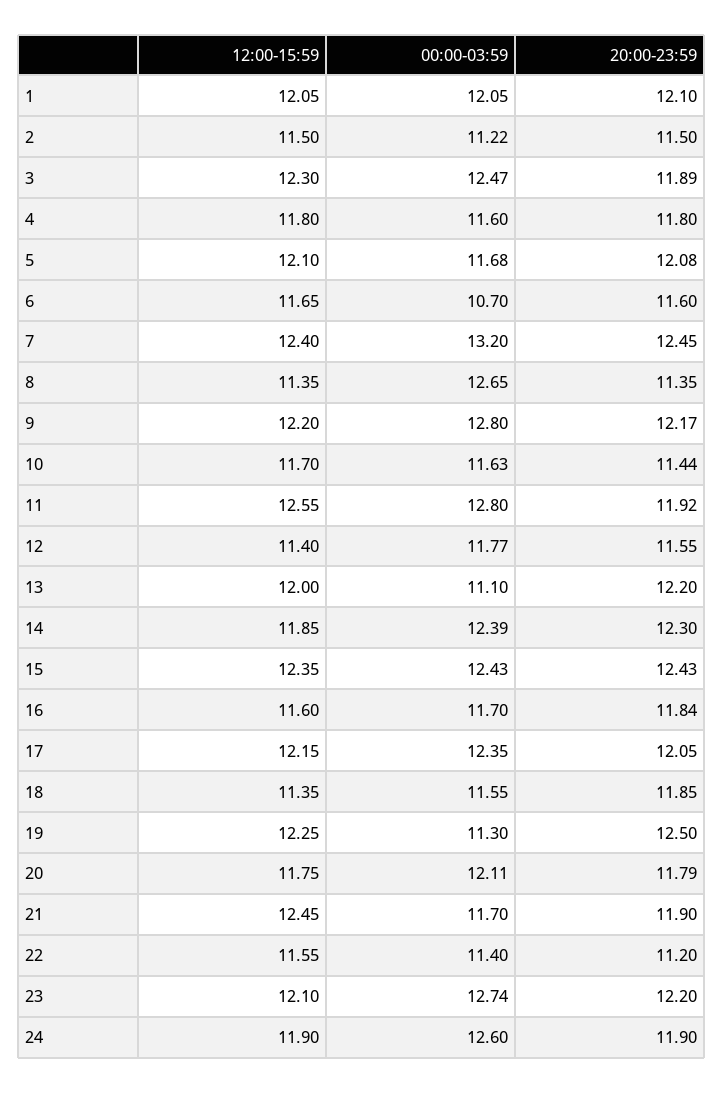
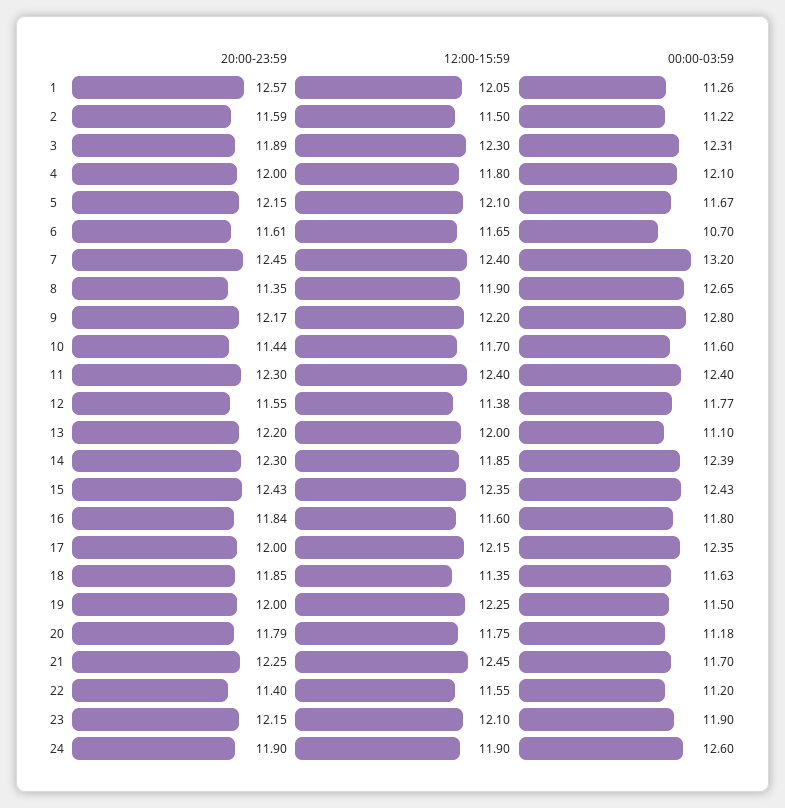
  {
    "12:00-15:59": {
      "1": 12.05,
      "2": 11.5,
      "3": 12.3,
      "4": 11.8,
      "5": 12.1,
      "6": 11.65,
      "7": 12.4,
-     "8": 11.35,
+     "8": 11.9,
      "9": 12.2,
      "10": 11.7,
-     "11": 12.55,
+     "11": 12.4,
-     "12": 11.4,
+     "12": 11.38,
      "13": 12,
      "14": 11.85,
      "15": 12.35,
      "16": 11.6,
      "17": 12.15,
      "18": 11.35,
      "19": 12.25,
      "20": 11.75,
      "21": 12.45,
      "22": 11.55,
      "23": 12.1,
      "24": 11.9
    },
    "00:00-03:59": {
-     "1": 12.05,
+     "1": 11.26,
      "2": 11.22,
-     "3": 12.47,
+     "3": 12.31,
-     "4": 11.6,
+     "4": 12.1,
-     "5": 11.68,
+     "5": 11.67,
      "6": 10.7,
      "7": 13.2,
      "8": 12.65,
      "9": 12.8,
-     "10": 11.63,
+     "10": 11.6,
-     "11": 12.8,
+     "11": 12.4,
      "12": 11.77,
      "13": 11.1,
      "14": 12.39,
      "15": 12.43,
-     "16": 11.7,
+     "16": 11.8,
      "17": 12.35,
-     "18": 11.55,
+     "18": 11.63,
-     "19": 11.3,
+     "19": 11.5,
-     "20": 12.11,
+     "20": 11.18,
      "21": 11.7,
-     "22": 11.4,
+     "22": 11.2,
-     "23": 12.74,
+     "23": 11.9,
      "24": 12.6
    },
    "20:00-23:59": {
-     "1": 12.1,
+     "1": 12.57,
-     "2": 11.5,
+     "2": 11.59,
      "3": 11.89,
-     "4": 11.8,
+     "4": 12,
-     "5": 12.08,
+     "5": 12.15,
-     "6": 11.6,
+     "6": 11.61,
      "7": 12.45,
      "8": 11.35,
      "9": 12.17,
      "10": 11.44,
-     "11": 11.92,
+     "11": 12.3,
      "12": 11.55,
      "13": 12.2,
      "14": 12.3,
      "15": 12.43,
      "16": 11.84,
-     "17": 12.05,
+     "17": 12,
      "18": 11.85,
-     "19": 12.5,
+     "19": 12,
      "20": 11.79,
-     "21": 11.9,
+     "21": 12.25,
-     "22": 11.2,
+     "22": 11.4,
-     "23": 12.2,
+     "23": 12.15,
      "24": 11.9
    }
  }

